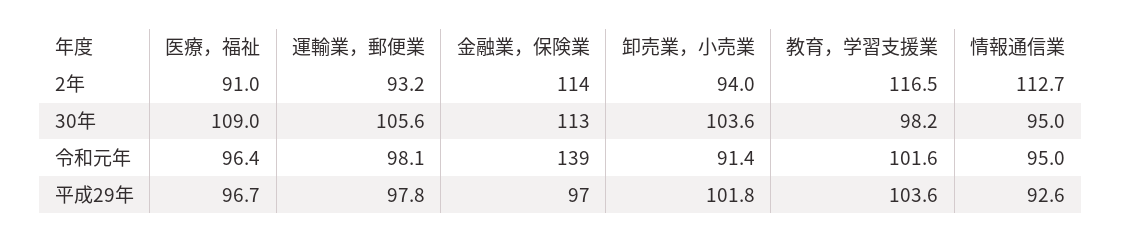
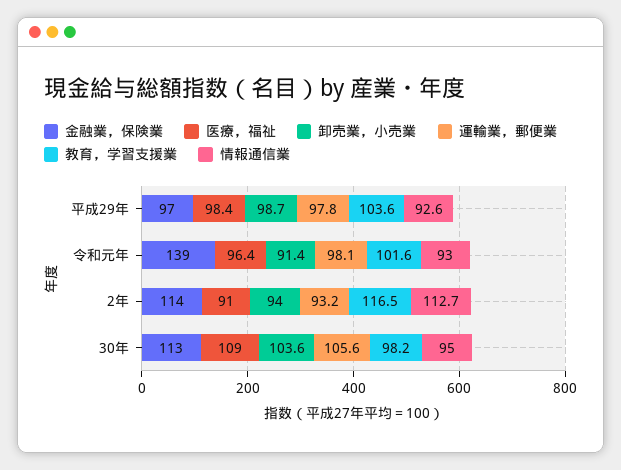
  {
    "医療，福祉": {
      "2年": 91,
      "30年": 109,
      "令和元年": 96.4,
-     "平成29年": 96.7
+     "平成29年": 98.4
    },
    "運輸業，郵便業": {
      "2年": 93.2,
      "30年": 105.6,
      "令和元年": 98.1,
      "平成29年": 97.8
    },
    "金融業，保険業": {
      "2年": 114,
      "30年": 113,
      "令和元年": 139,
      "平成29年": 97
    },
    "卸売業，小売業": {
      "2年": 94,
      "30年": 103.6,
      "令和元年": 91.4,
-     "平成29年": 101.8
+     "平成29年": 98.7
    },
    "教育，学習支援業": {
      "2年": 116.5,
      "30年": 98.2,
      "令和元年": 101.6,
      "平成29年": 103.6
    },
    "情報通信業": {
      "2年": 112.7,
      "30年": 95,
-     "令和元年": 95,
+     "令和元年": 93,
      "平成29年": 92.6
    }
  }

